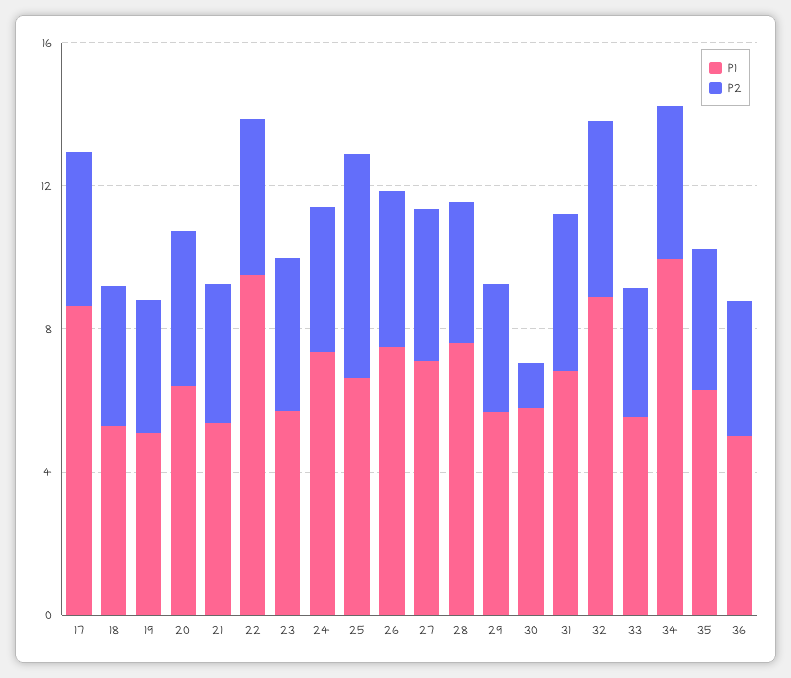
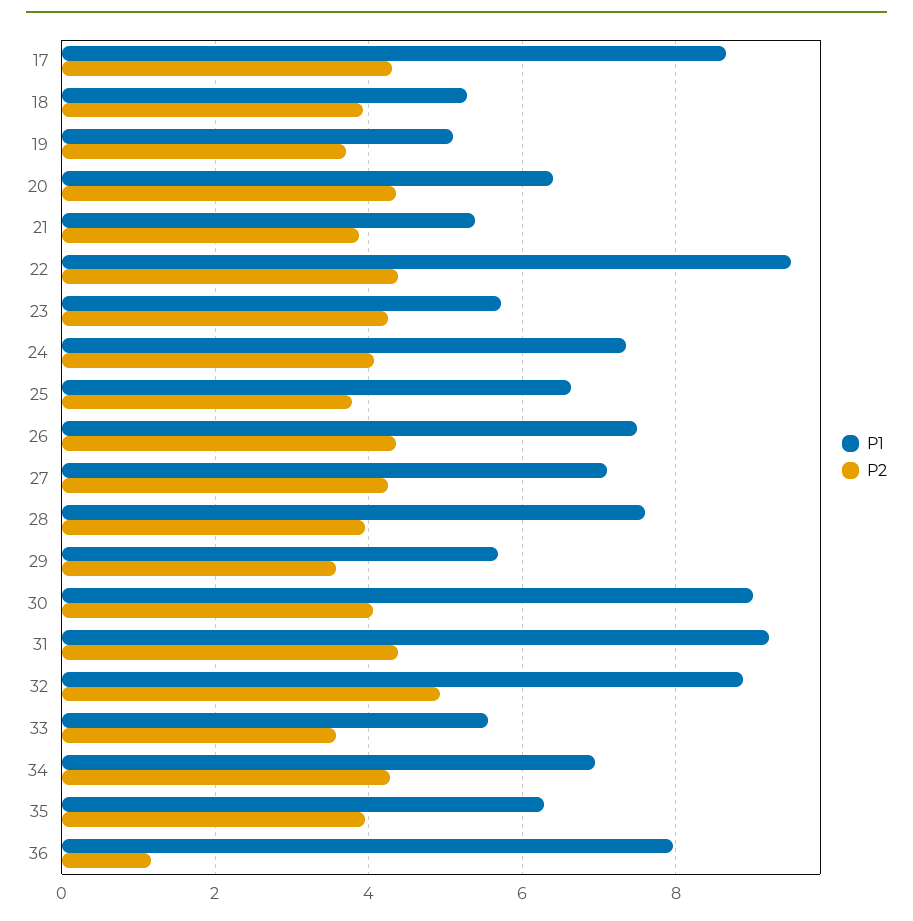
  {
    "P1": {
      "17": 8.6,
      "18": 5.2,
      "19": 5.2,
      "20": 6.4,
      "21": 5.4,
      "22": 9.6,
      "23": 5.8,
      "24": 7.4,
      "25": 6.6,
      "26": 7.6,
      "27": 7.2,
      "28": 7.6,
      "29": 5.6,
-     "30": 6,
+     "30": 9,
-     "31": 7,
+     "31": 9.2,
      "32": 8.8,
      "33": 5.6,
-     "34": 10,
+     "34": 7,
      "35": 6.2,
-     "36": 5
+     "36": 8
    },
    "P2": {
      "17": 4.4,
      "18": 4,
      "19": 3.8,
      "20": 4.4,
      "21": 3.8,
      "22": 4.4,
      "23": 4.2,
      "24": 4,
-     "25": 6,
+     "25": 3.8,
      "26": 4.4,
      "27": 4.2,
      "28": 4,
      "29": 3.6,
-     "30": 1,
+     "30": 4,
      "31": 4.4,
      "32": 5,
      "33": 3.6,
      "34": 4.2,
      "35": 4,
-     "36": 4
+     "36": 1.2
    }
  }

